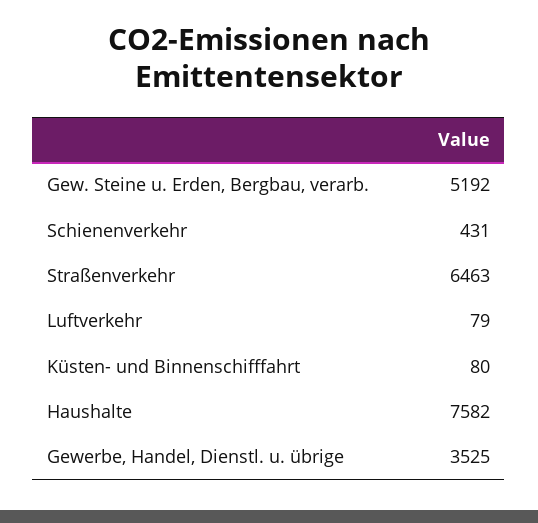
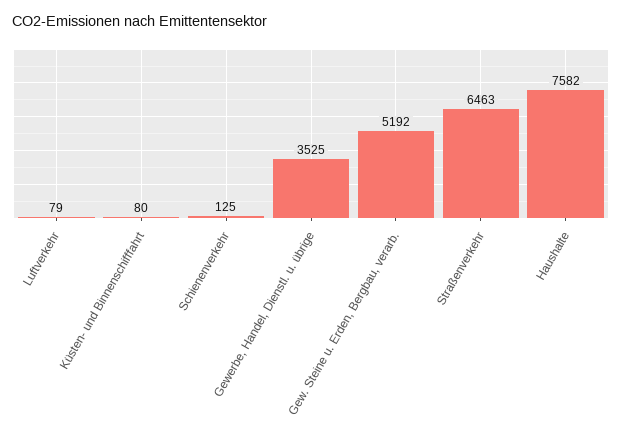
  {
    "Gew. Steine u. Erden, Bergbau, verarb.": 5192,
-   "Schienenverkehr": 431,
+   "Schienenverkehr": 125,
    "Straßenverkehr": 6463,
    "Luftverkehr": 79,
    "Küsten- und Binnenschifffahrt": 80,
    "Haushalte": 7582,
    "Gewerbe, Handel, Dienstl. u. übrige": 3525
  }

